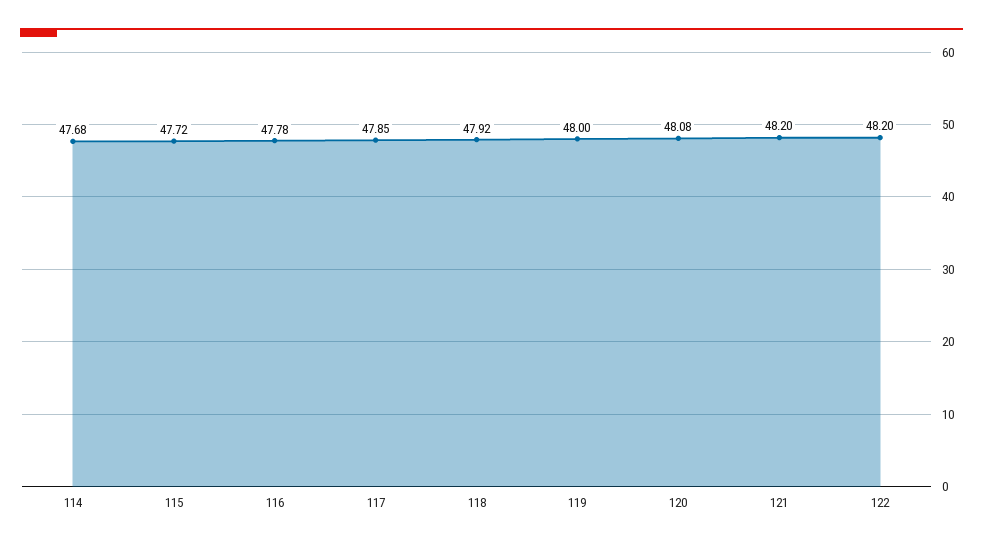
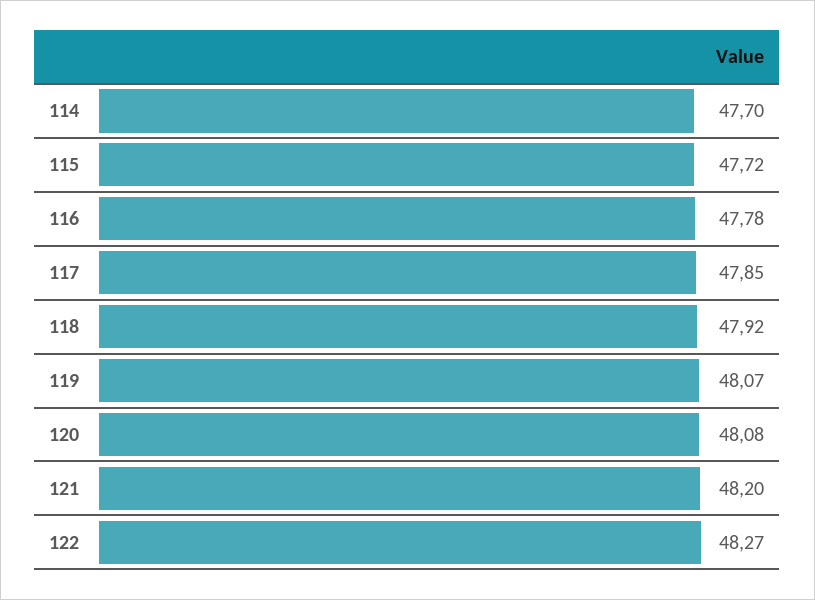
  {
-   "114": 47.68,
+   "114": 47.7,
    "115": 47.72,
    "116": 47.78,
    "117": 47.85,
    "118": 47.92,
-   "119": 48,
+   "119": 48.07,
    "120": 48.08,
    "121": 48.2,
-   "122": 48.2
+   "122": 48.27
  }

